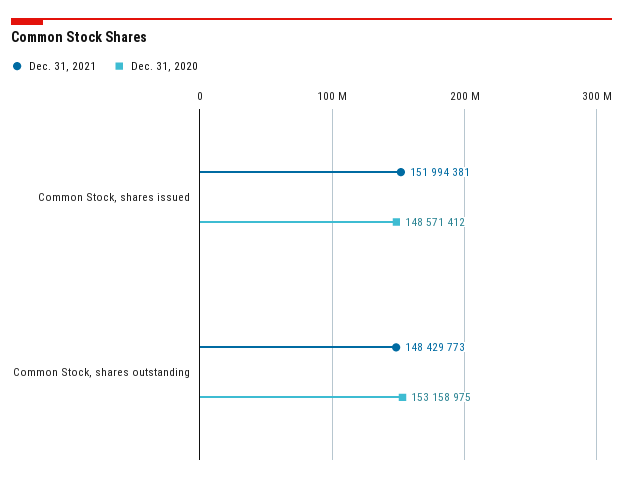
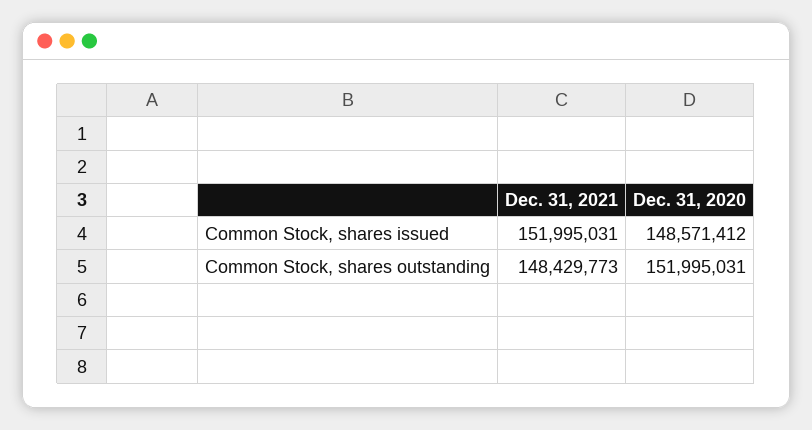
  {
    "Dec. 31, 2021": {
-     "Common Stock, shares issued": 151994381,
+     "Common Stock, shares issued": 151995031,
      "Common Stock, shares outstanding": 148429773
    },
    "Dec. 31, 2020": {
      "Common Stock, shares issued": 148571412,
-     "Common Stock, shares outstanding": 153158975
+     "Common Stock, shares outstanding": 151995031
    }
  }

